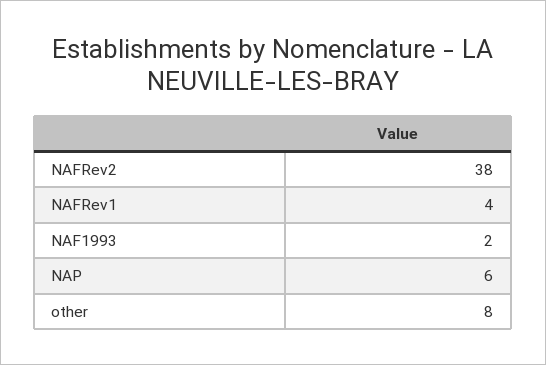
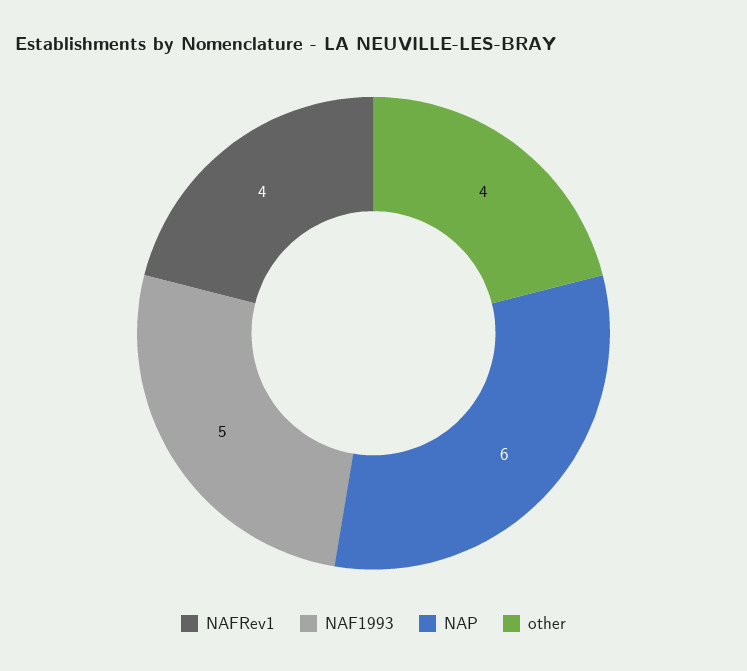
  {
-   "NAFRev2": 38,
    "NAFRev1": 4,
-   "NAF1993": 2,
+   "NAF1993": 5,
    "NAP": 6,
-   "other": 8
+   "other": 4
  }

